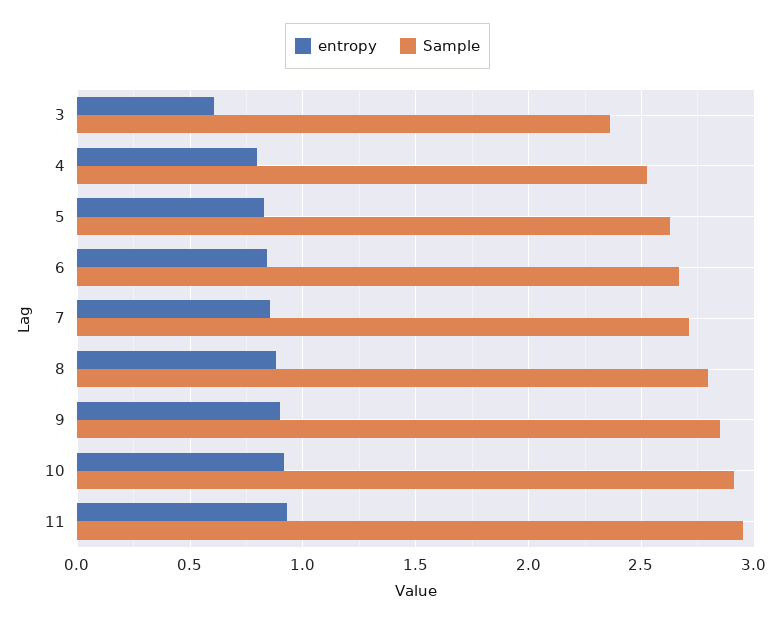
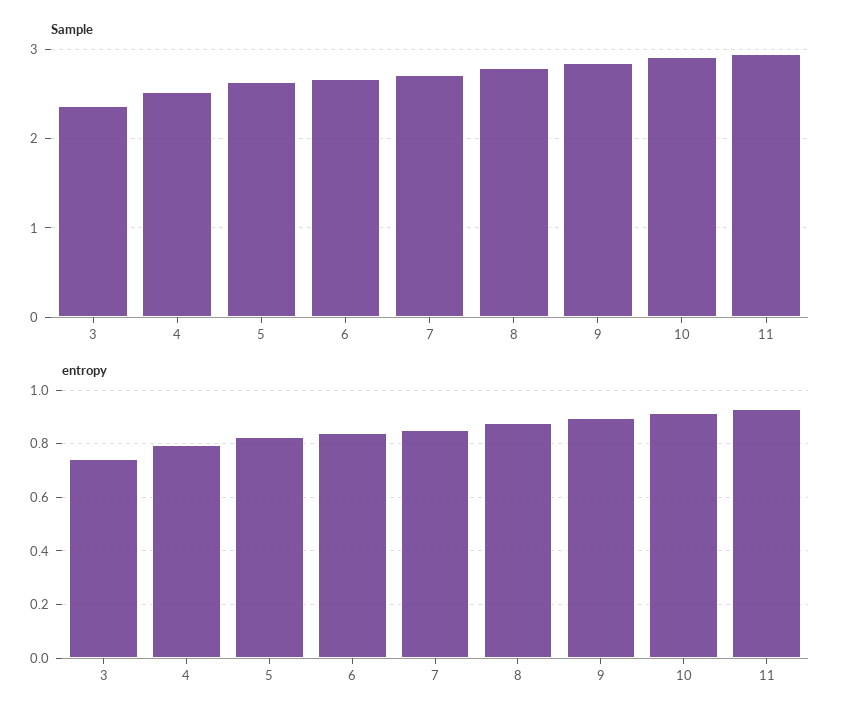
  {
    "entropy": {
-     "3": 0.6,
+     "3": 0.75,
      "4": 0.8,
      "5": 0.825,
      "6": 0.85,
      "7": 0.85,
      "8": 0.875,
      "9": 0.9,
      "10": 0.925,
      "11": 0.925
    },
    "Sample": {
      "3": 2.35,
      "4": 2.55,
      "5": 2.65,
      "6": 2.65,
      "7": 2.7,
      "8": 2.8,
      "9": 2.85,
      "10": 2.9,
      "11": 2.95
    }
  }

